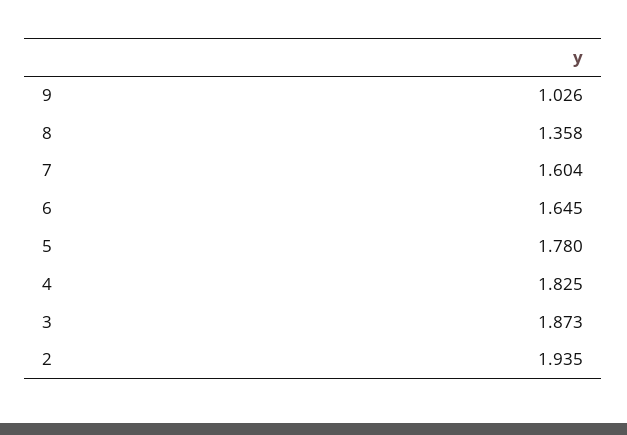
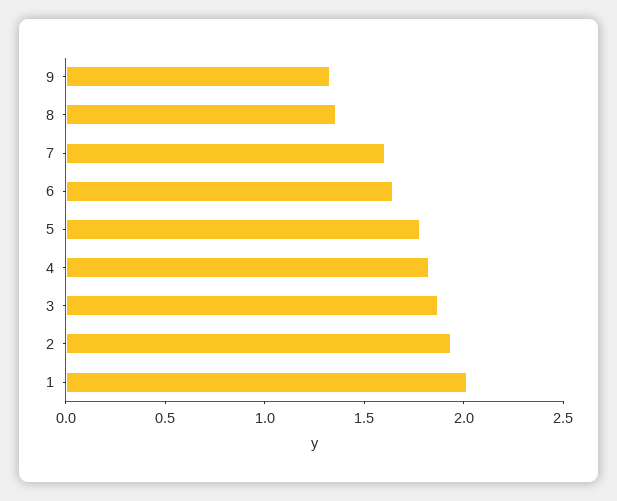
  {
-   "9": 1.026,
+   "9": 1.3,
    "8": 1.358,
    "7": 1.604,
    "6": 1.645,
    "5": 1.78,
    "4": 1.825,
    "3": 1.873,
-   "2": 1.935
+   "2": 1.935,
+   "1": 2
  }

